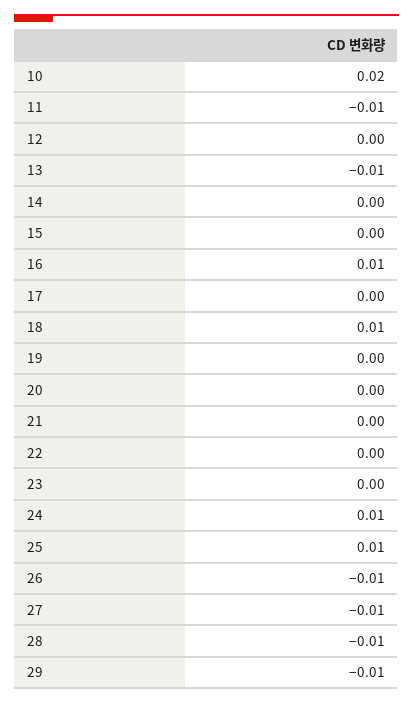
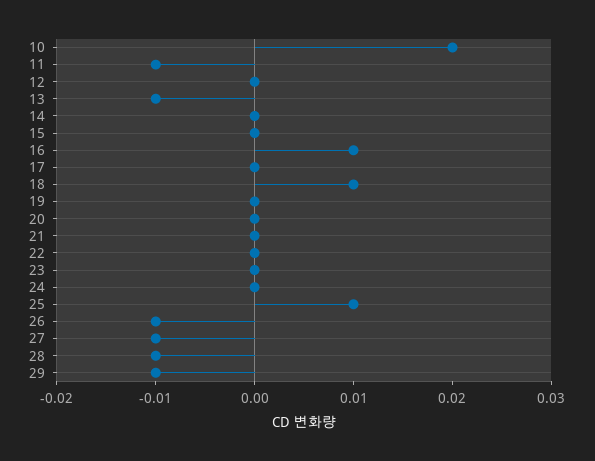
  {
    "10": 0.02,
    "11": -0.01,
    "12": 0,
    "13": -0.01,
    "14": 0,
    "15": 0,
    "16": 0.01,
    "17": 0,
    "18": 0.01,
    "19": 0,
    "20": 0,
    "21": 0,
    "22": 0,
    "23": 0,
-   "24": 0.01,
+   "24": 0,
    "25": 0.01,
    "26": -0.01,
    "27": -0.01,
    "28": -0.01,
    "29": -0.01
  }

